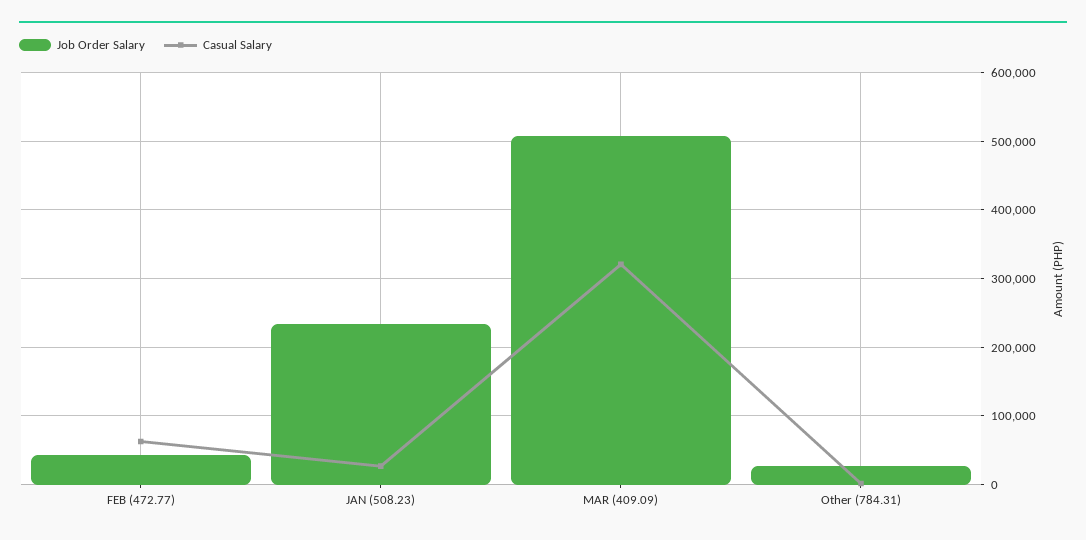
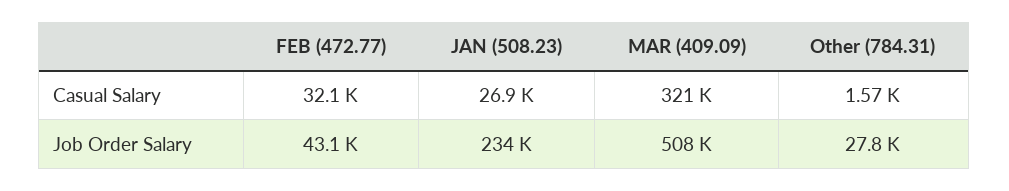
  {
    "Job Order Salary": {
      "FEB (472.77)": 43100,
      "JAN (508.23)": 234000,
      "MAR (409.09)": 508000,
      "Other (784.31)": 27800
    },
    "Casual Salary": {
-     "FEB (472.77)": 60000,
+     "FEB (472.77)": 32100,
      "JAN (508.23)": 26900,
      "MAR (409.09)": 321000,
      "Other (784.31)": 1570
    }
  }

